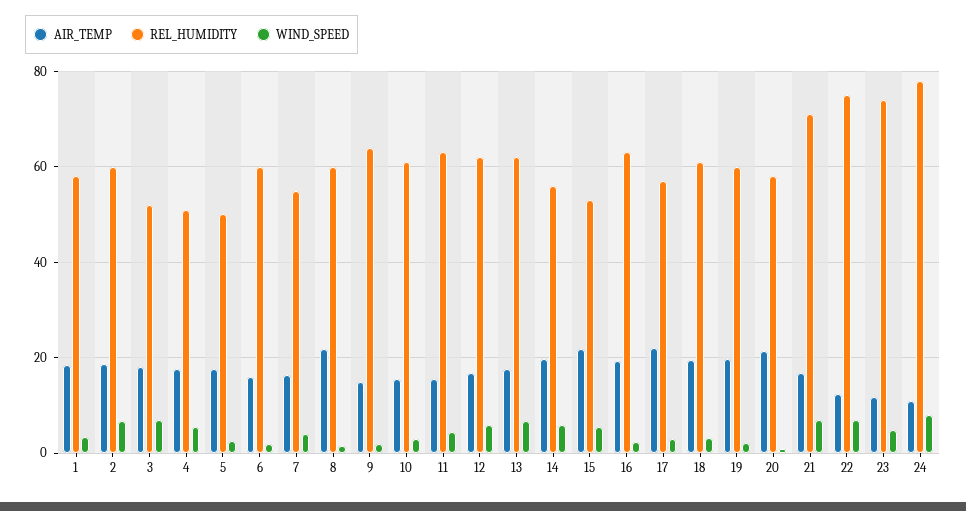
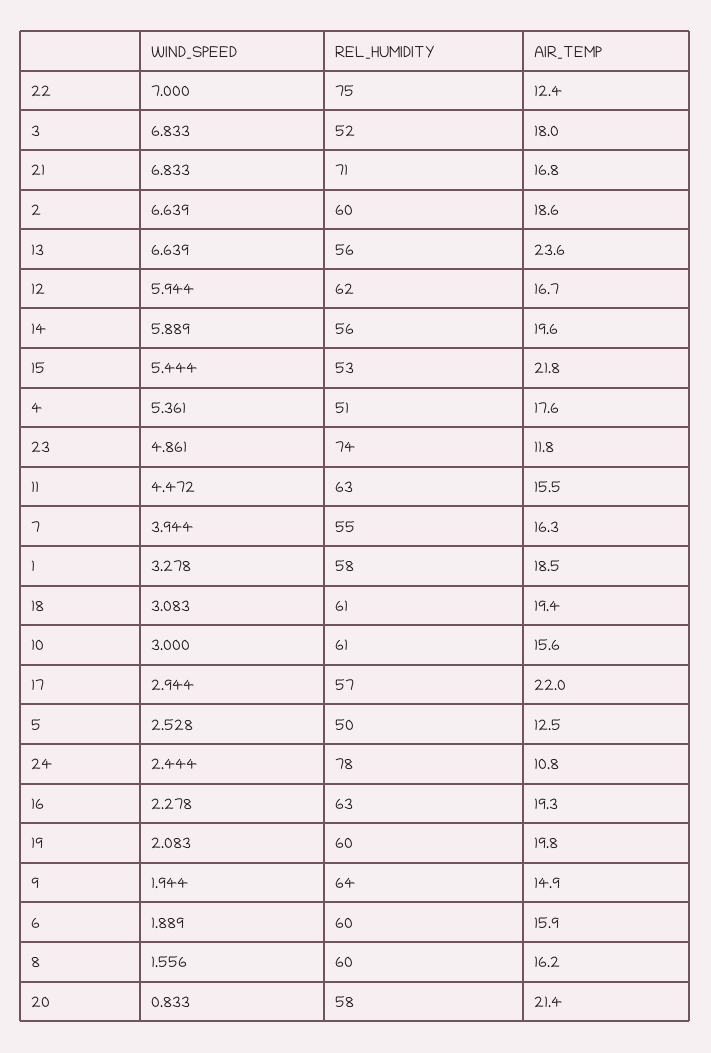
  {
    "AIR_TEMP": {
      "1": 18.5,
      "2": 18.6,
      "3": 18,
      "4": 17.6,
-     "5": 18,
+     "5": 12.5,
      "6": 15.9,
      "7": 16.3,
-     "8": 22,
+     "8": 16.2,
      "9": 14.9,
      "10": 15.6,
      "11": 15.5,
      "12": 16.7,
-     "13": 18,
+     "13": 23.6,
      "14": 19.6,
      "15": 21.8,
      "16": 19.3,
      "17": 22,
      "18": 19.4,
      "19": 19.8,
      "20": 21.4,
      "21": 16.8,
      "22": 12.4,
      "23": 11.8,
      "24": 10.8
    },
    "REL_HUMIDITY": {
      "1": 58,
      "2": 60,
      "3": 52,
      "4": 51,
      "5": 50,
      "6": 60,
      "7": 55,
      "8": 60,
      "9": 64,
      "10": 61,
      "11": 63,
      "12": 62,
-     "13": 62,
+     "13": 56,
      "14": 56,
      "15": 53,
      "16": 63,
      "17": 57,
      "18": 61,
      "19": 60,
      "20": 58,
      "21": 71,
      "22": 75,
      "23": 74,
      "24": 78
    },
    "WIND_SPEED": {
      "1": 3.278,
      "2": 6.639,
      "3": 6.833,
      "4": 5.361,
      "5": 2.528,
      "6": 1.889,
      "7": 3.944,
      "8": 1.556,
      "9": 1.944,
      "10": 3,
      "11": 4.472,
      "12": 5.944,
      "13": 6.639,
      "14": 5.889,
      "15": 5.444,
      "16": 2.278,
      "17": 2.944,
      "18": 3.083,
      "19": 2.083,
      "20": 0.833,
      "21": 6.833,
      "22": 7,
      "23": 4.861,
-     "24": 8
+     "24": 2.444
    }
  }

